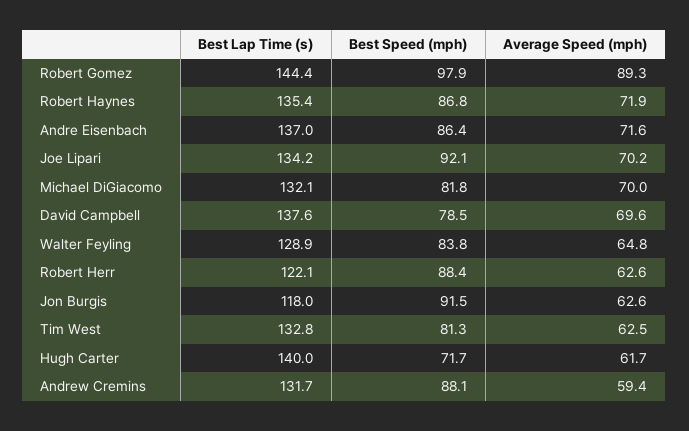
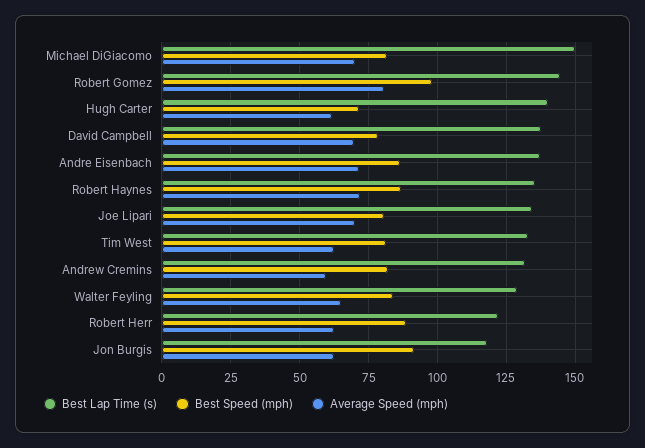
  {
    "Best Lap Time (s)": {
      "Robert Gomez": 144.4,
      "Robert Haynes": 135.4,
      "Andre Eisenbach": 137,
      "Joe Lipari": 134.2,
-     "Michael DiGiacomo": 132.1,
+     "Michael DiGiacomo": 150,
      "David Campbell": 137.6,
      "Walter Feyling": 128.9,
      "Robert Herr": 122.1,
      "Jon Burgis": 118,
      "Tim West": 132.8,
      "Hugh Carter": 140,
      "Andrew Cremins": 131.7
    },
    "Best Speed (mph)": {
      "Robert Gomez": 97.9,
      "Robert Haynes": 86.8,
      "Andre Eisenbach": 86.4,
-     "Joe Lipari": 92.1,
+     "Joe Lipari": 80,
      "Michael DiGiacomo": 81.8,
      "David Campbell": 78.5,
      "Walter Feyling": 83.8,
      "Robert Herr": 88.4,
      "Jon Burgis": 91.5,
      "Tim West": 81.3,
      "Hugh Carter": 71.7,
-     "Andrew Cremins": 88.1
+     "Andrew Cremins": 82.5
    },
    "Average Speed (mph)": {
-     "Robert Gomez": 89.3,
+     "Robert Gomez": 80,
      "Robert Haynes": 71.9,
      "Andre Eisenbach": 71.6,
      "Joe Lipari": 70.2,
      "Michael DiGiacomo": 70,
      "David Campbell": 69.6,
      "Walter Feyling": 64.8,
      "Robert Herr": 62.6,
      "Jon Burgis": 62.6,
      "Tim West": 62.5,
      "Hugh Carter": 61.7,
      "Andrew Cremins": 59.4
    }
  }

